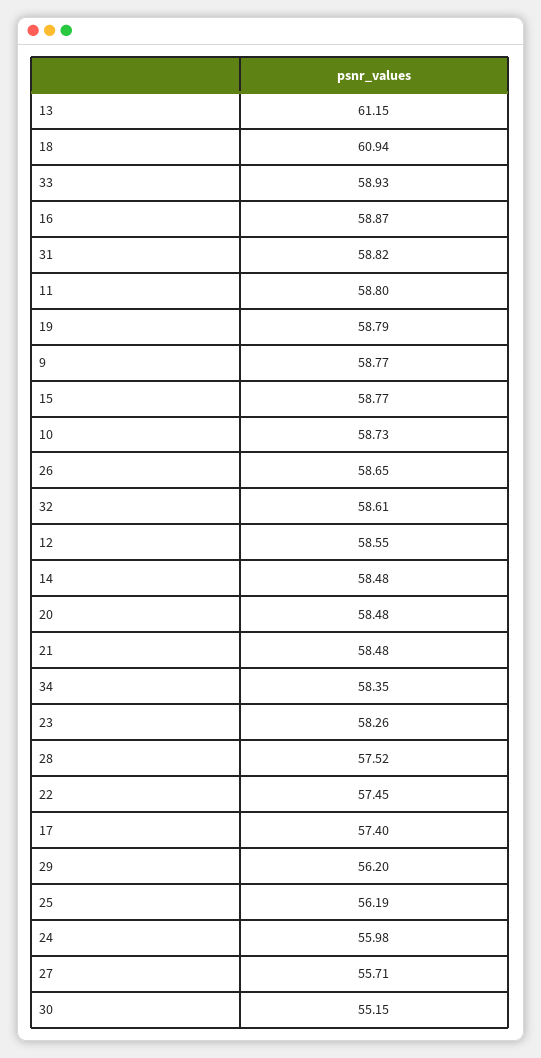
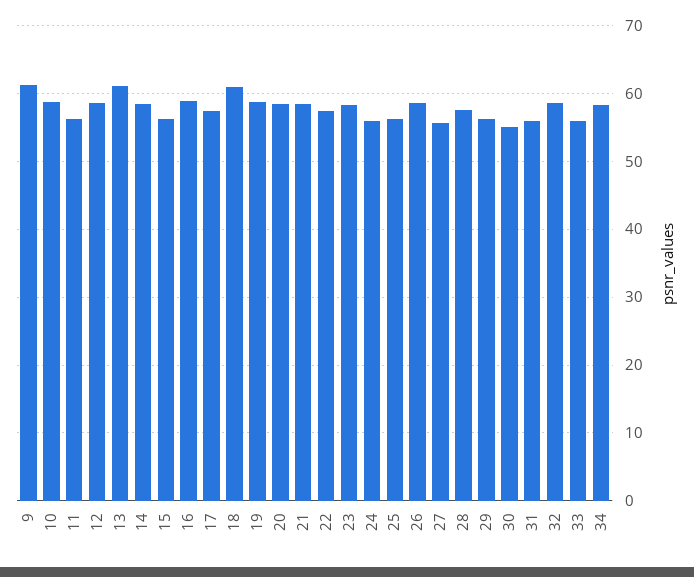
  {
    "13": 61.15,
    "18": 60.94,
-   "33": 58.93,
+   "33": 56,
    "16": 58.87,
-   "31": 58.82,
+   "31": 56,
-   "11": 58.8,
+   "11": 56,
    "19": 58.79,
-   "9": 58.77,
+   "9": 61,
-   "15": 58.77,
+   "15": 56,
    "10": 58.73,
    "26": 58.65,
    "32": 58.61,
    "12": 58.55,
    "14": 58.48,
    "20": 58.48,
    "21": 58.48,
    "34": 58.35,
    "23": 58.26,
    "28": 57.52,
    "22": 57.45,
    "17": 57.4,
    "29": 56.2,
    "25": 56.19,
    "24": 55.98,
    "27": 55.71,
    "30": 55.15
  }

